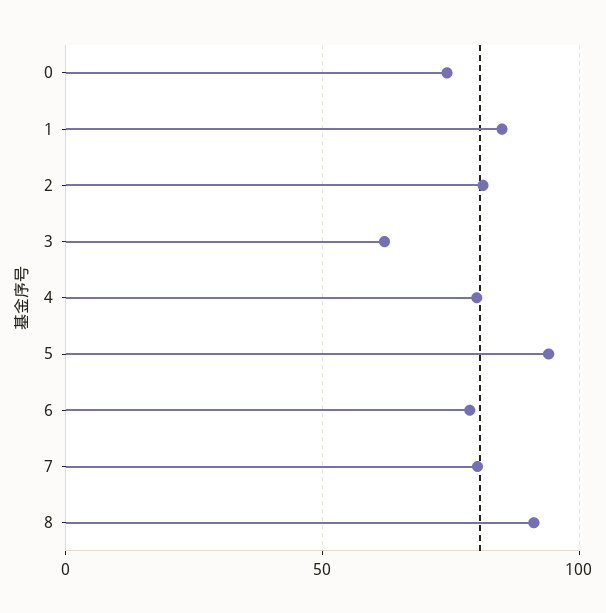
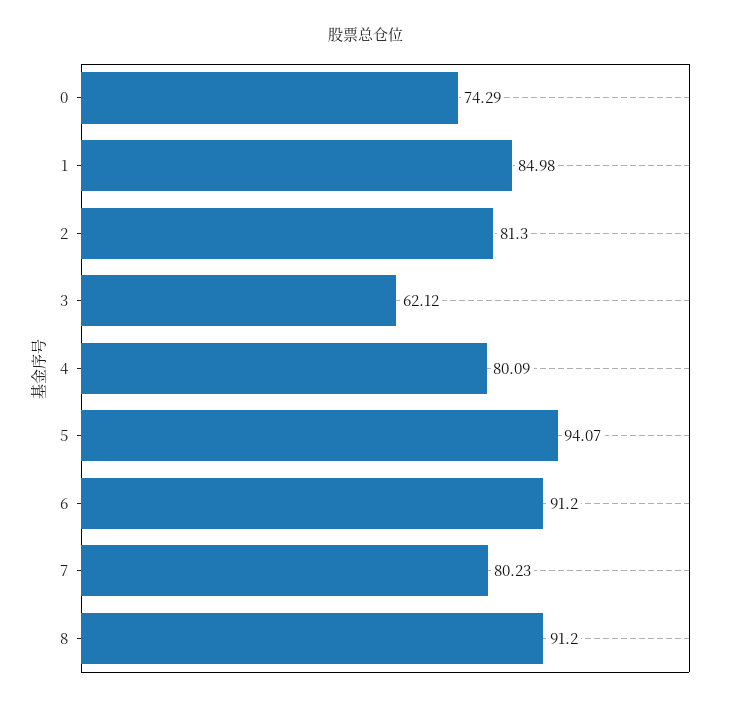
  {
    "0": 74.29,
    "1": 84.98,
    "2": 81.3,
    "3": 62.12,
    "4": 80.09,
    "5": 94.07,
-   "6": 80,
+   "6": 91.2,
    "7": 80.23,
    "8": 91.2
  }

